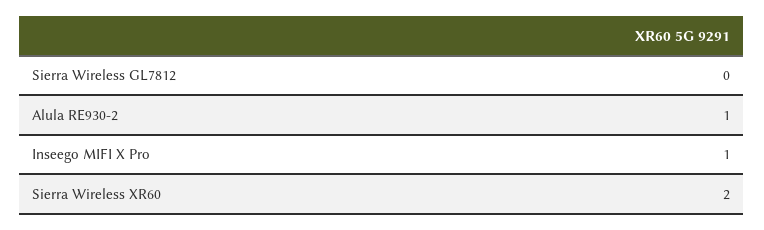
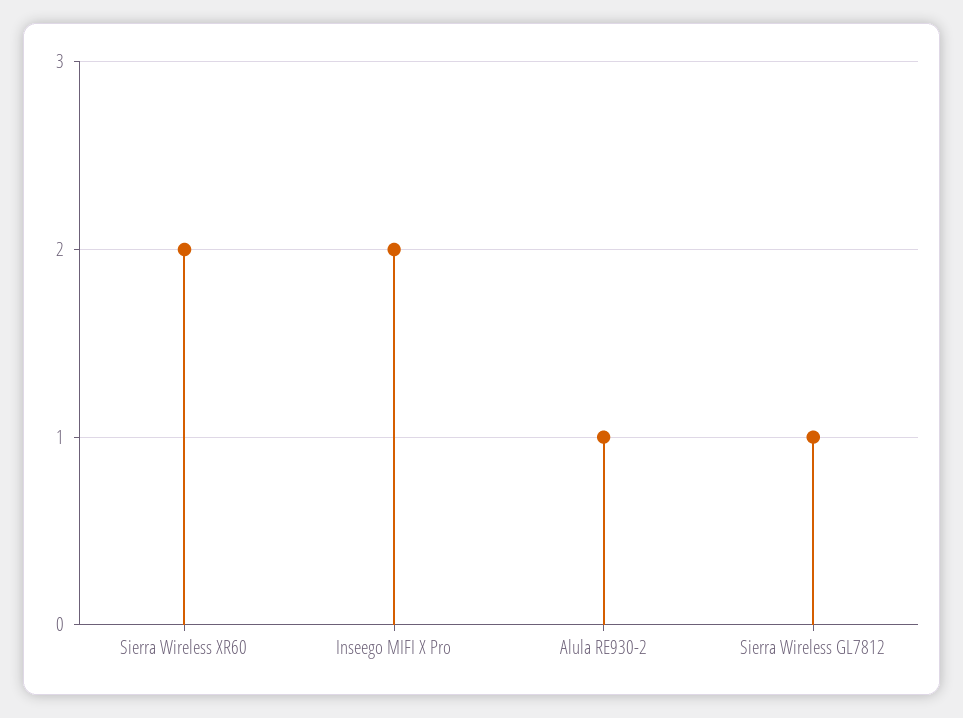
  {
-   "Sierra Wireless GL7812": 0,
+   "Sierra Wireless GL7812": 1,
    "Alula RE930-2": 1,
-   "Inseego MIFI X Pro": 1,
+   "Inseego MIFI X Pro": 2,
    "Sierra Wireless XR60": 2
  }

